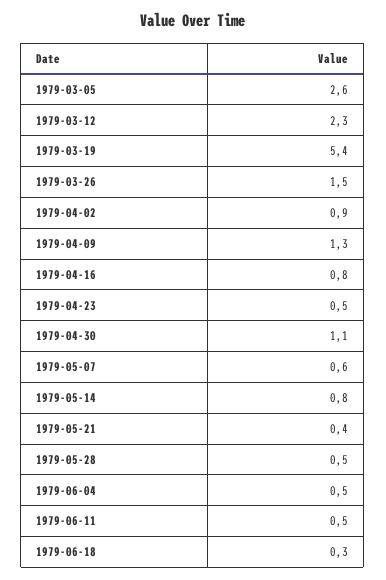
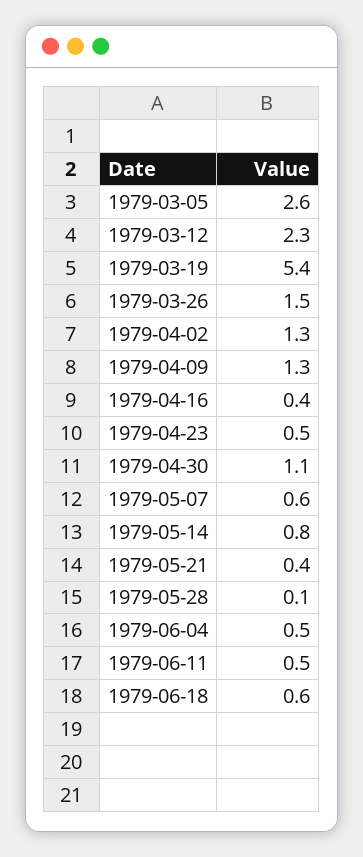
  {
    "1979-03-05": 2.6,
    "1979-03-12": 2.3,
    "1979-03-19": 5.4,
    "1979-03-26": 1.5,
-   "1979-04-02": 0.9,
+   "1979-04-02": 1.3,
    "1979-04-09": 1.3,
-   "1979-04-16": 0.8,
+   "1979-04-16": 0.4,
    "1979-04-23": 0.5,
    "1979-04-30": 1.1,
    "1979-05-07": 0.6,
    "1979-05-14": 0.8,
    "1979-05-21": 0.4,
-   "1979-05-28": 0.5,
+   "1979-05-28": 0.1,
    "1979-06-04": 0.5,
    "1979-06-11": 0.5,
-   "1979-06-18": 0.3
+   "1979-06-18": 0.6
  }

